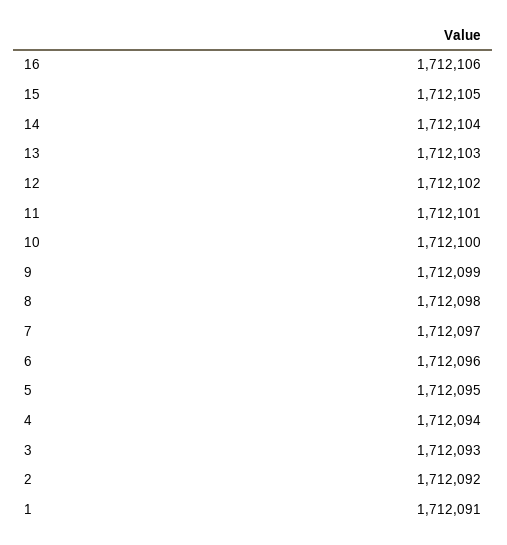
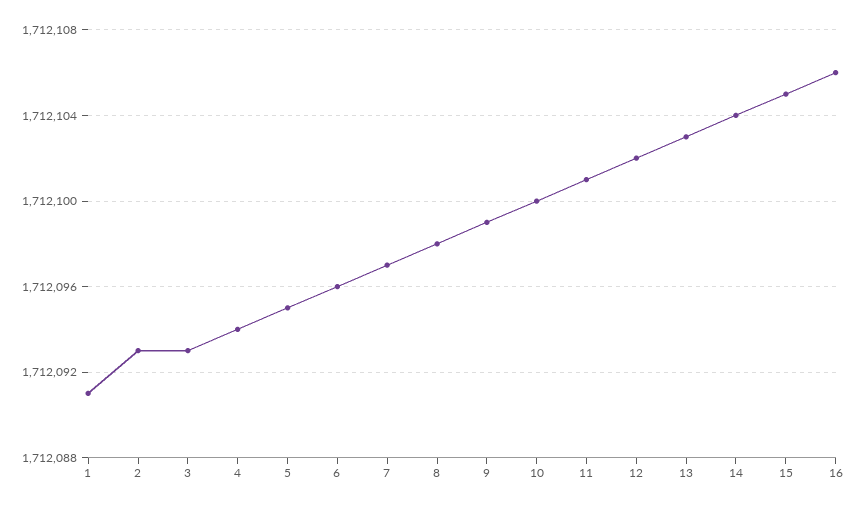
  {
    "16": 1712106,
    "15": 1712105,
    "14": 1712104,
    "13": 1712103,
    "12": 1712102,
    "11": 1712101,
    "10": 1712100,
    "9": 1712099,
    "8": 1712098,
    "7": 1712097,
    "6": 1712096,
    "5": 1712095,
    "4": 1712094,
    "3": 1712093,
-   "2": 1712092,
+   "2": 1712093,
    "1": 1712091
  }

